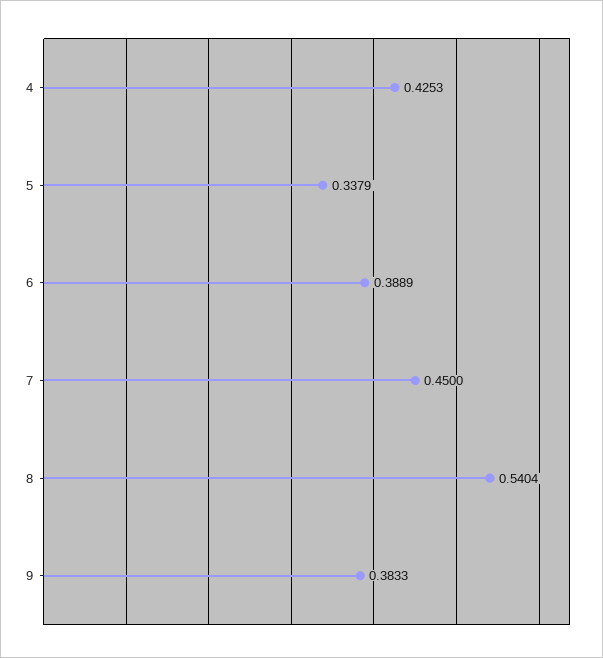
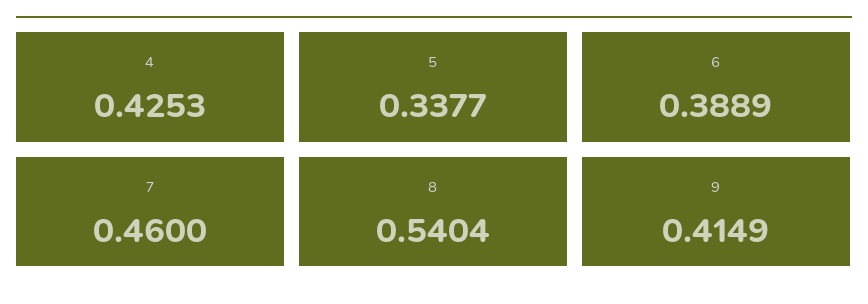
  {
    "4": 0.4253,
-   "5": 0.3379,
+   "5": 0.3377,
    "6": 0.3889,
-   "7": 0.45,
+   "7": 0.46,
    "8": 0.5404,
-   "9": 0.3833
+   "9": 0.4149
  }

